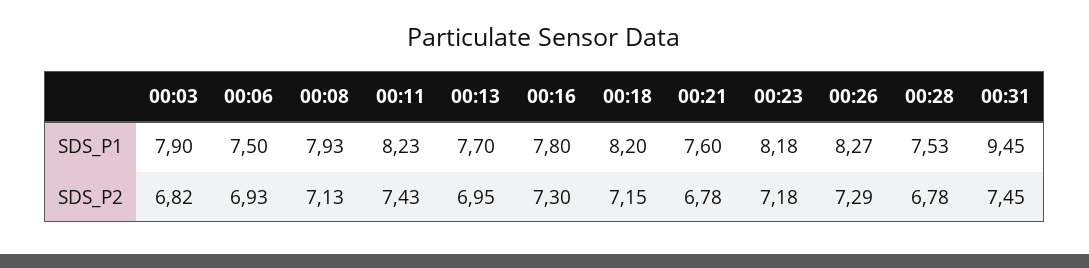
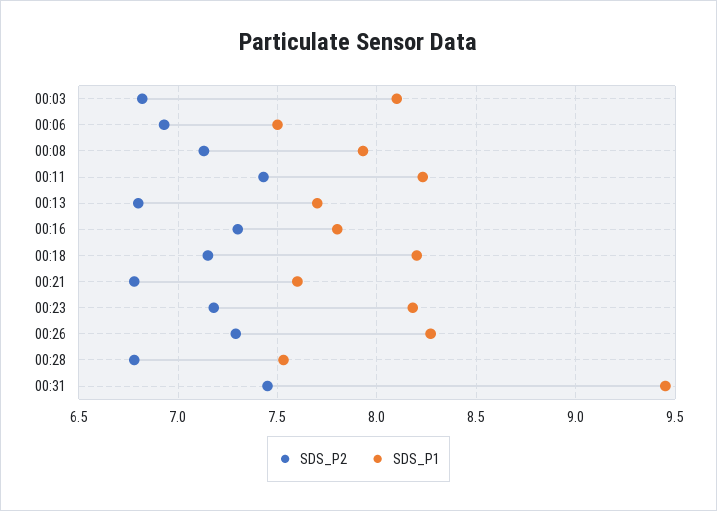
  {
    "SDS_P1": {
-     "00:03": 7.9,
+     "00:03": 8.1,
      "00:06": 7.5,
      "00:08": 7.93,
      "00:11": 8.23,
      "00:13": 7.7,
      "00:16": 7.8,
      "00:18": 8.2,
      "00:21": 7.6,
      "00:23": 8.18,
      "00:26": 8.27,
      "00:28": 7.53,
      "00:31": 9.45
    },
    "SDS_P2": {
      "00:03": 6.82,
      "00:06": 6.93,
      "00:08": 7.13,
      "00:11": 7.43,
-     "00:13": 6.95,
+     "00:13": 6.8,
      "00:16": 7.3,
      "00:18": 7.15,
      "00:21": 6.78,
      "00:23": 7.18,
      "00:26": 7.29,
      "00:28": 6.78,
      "00:31": 7.45
    }
  }

